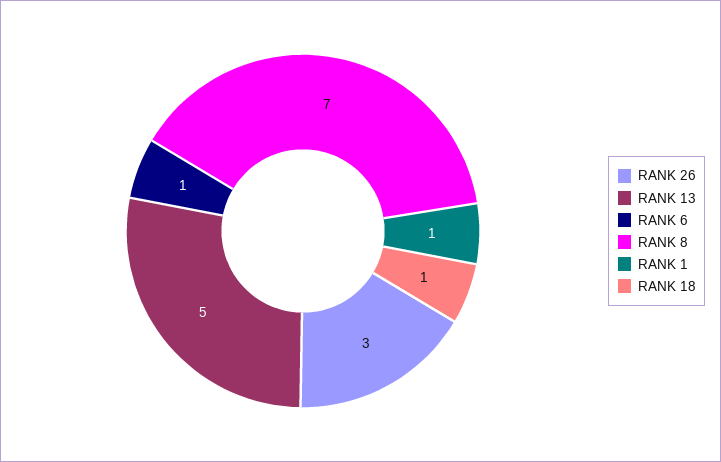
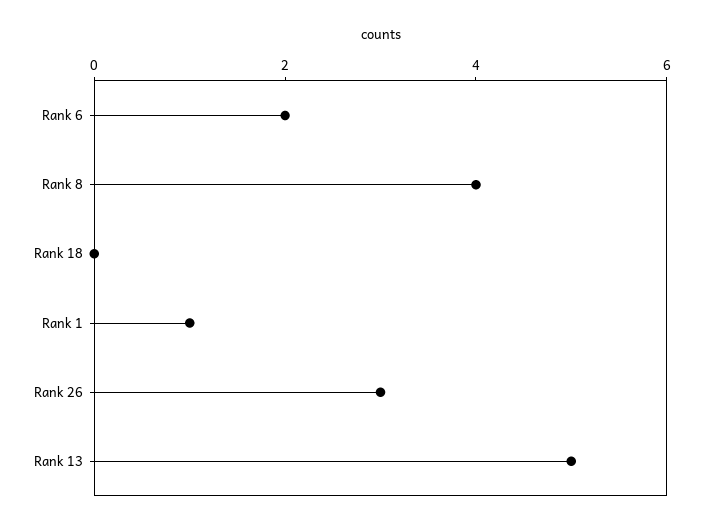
  {
    "RANK 26": 3,
    "RANK 13": 5,
-   "RANK 6": 1,
+   "RANK 6": 2,
-   "RANK 8": 7,
+   "RANK 8": 4,
    "RANK 1": 1,
-   "RANK 18": 1
+   "RANK 18": 0
  }

